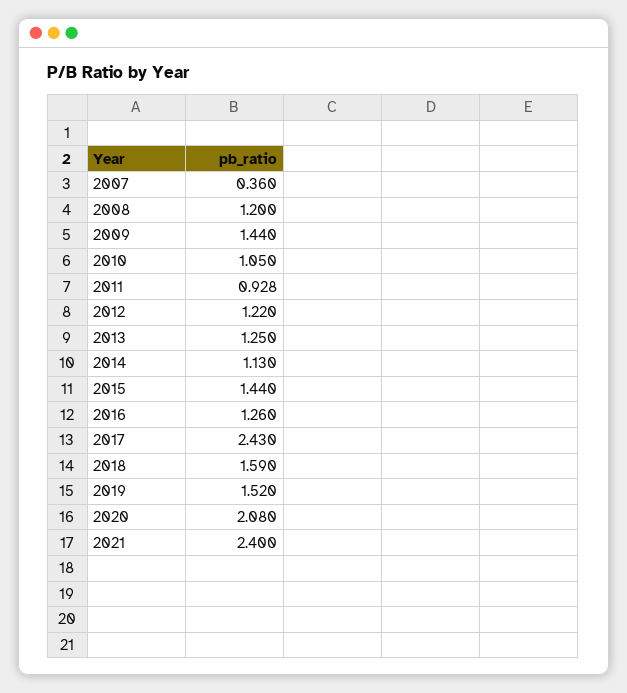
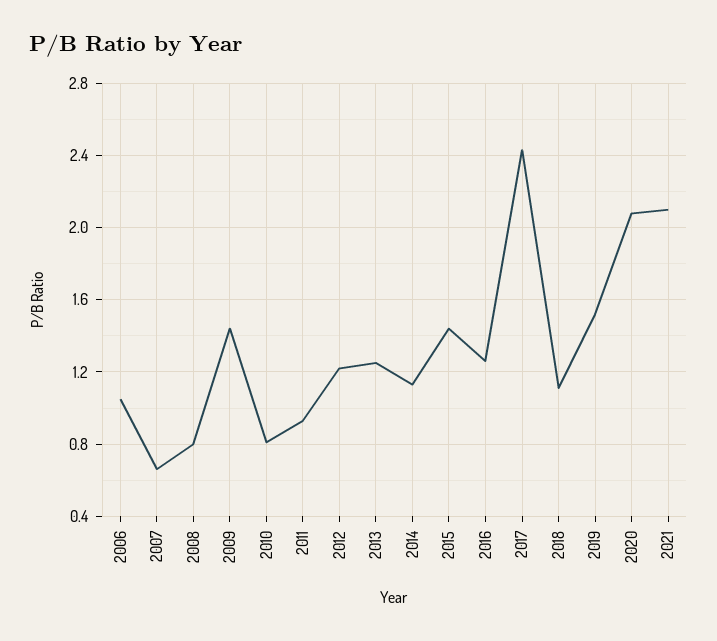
  {
-   "2007": 0.36,
+   "2007": 0.65,
-   "2008": 1.2,
+   "2008": 0.8,
    "2009": 1.44,
-   "2010": 1.05,
+   "2010": 0.8,
    "2011": 0.928,
    "2012": 1.22,
    "2013": 1.25,
    "2014": 1.13,
    "2015": 1.44,
    "2016": 1.26,
    "2017": 2.43,
-   "2018": 1.59,
+   "2018": 1.1,
    "2019": 1.52,
    "2020": 2.08,
-   "2021": 2.4
+   "2021": 2.1,
+   "2006": 1.05
  }

